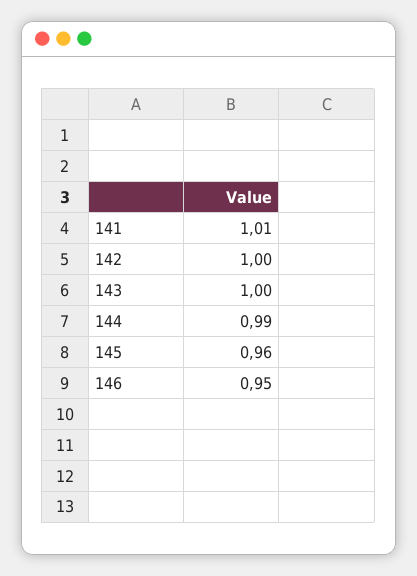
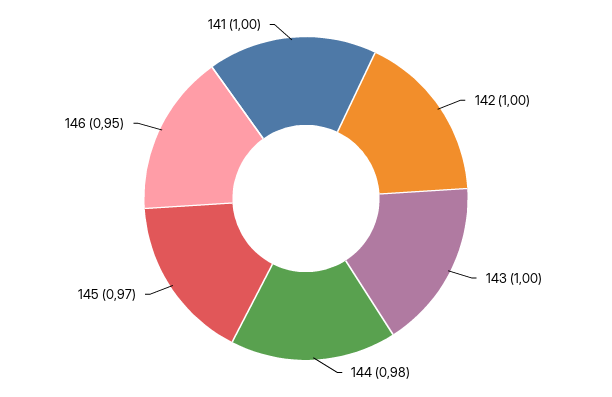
  {
-   "141": 1.01,
+   "141": 1,
    "142": 1,
    "143": 1,
-   "144": 0.99,
+   "144": 0.98,
-   "145": 0.96,
+   "145": 0.97,
    "146": 0.95
  }

